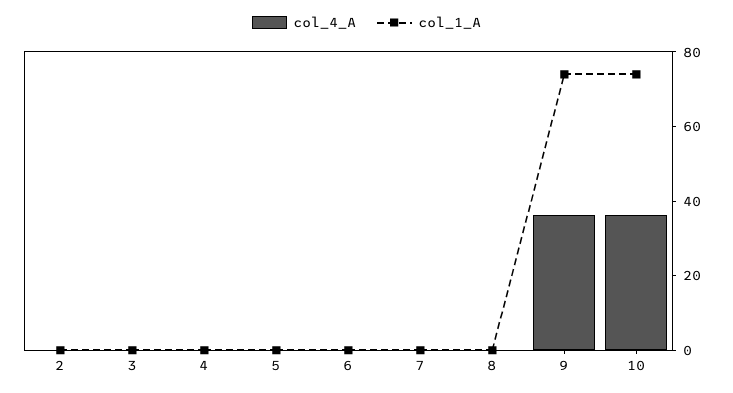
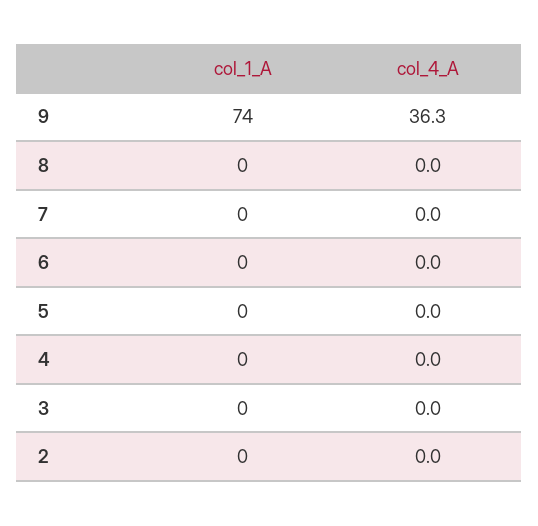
  {
    "col_4_A": {
      "2": 0,
      "3": 0,
      "4": 0,
      "5": 0,
      "6": 0,
      "7": 0,
      "8": 0,
-     "9": 36.3,
+     "9": 36.3
-     "10": 35
    },
    "col_1_A": {
      "2": 0,
      "3": 0,
      "4": 0,
      "5": 0,
      "6": 0,
      "7": 0,
      "8": 0,
-     "9": 74,
+     "9": 74
-     "10": 75
    }
  }

